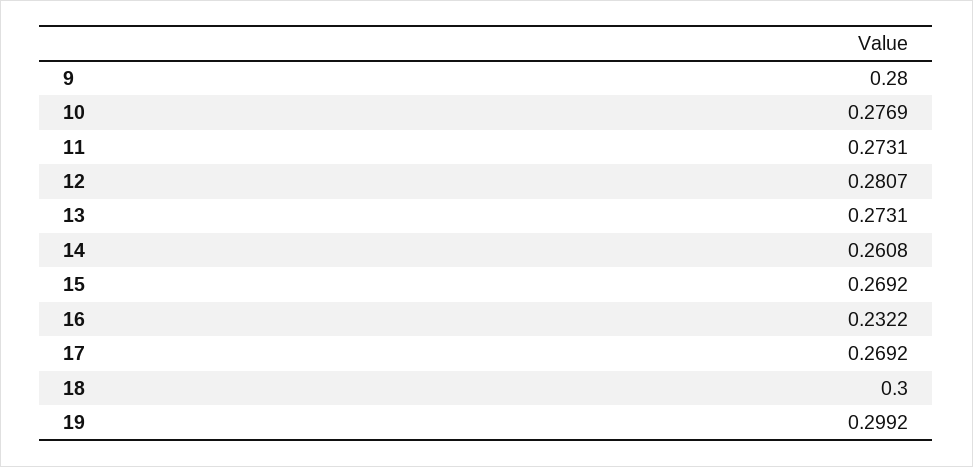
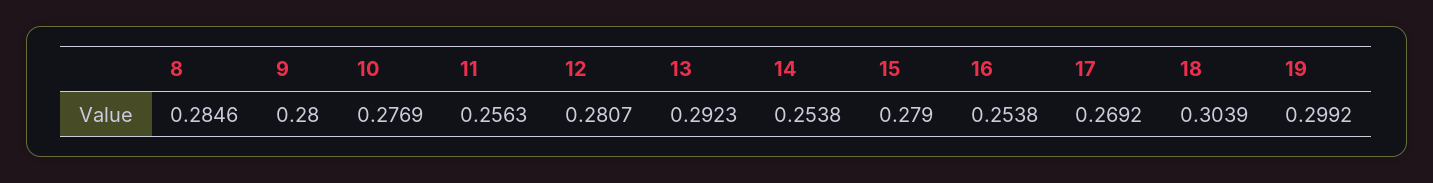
  {
    "9": 0.28,
    "10": 0.2769,
-   "11": 0.2731,
+   "11": 0.2563,
    "12": 0.2807,
-   "13": 0.2731,
+   "13": 0.2923,
-   "14": 0.2608,
+   "14": 0.2538,
-   "15": 0.2692,
+   "15": 0.279,
-   "16": 0.2322,
+   "16": 0.2538,
    "17": 0.2692,
-   "18": 0.3,
+   "18": 0.3039,
-   "19": 0.2992
+   "19": 0.2992,
+   "8": 0.2846
  }

